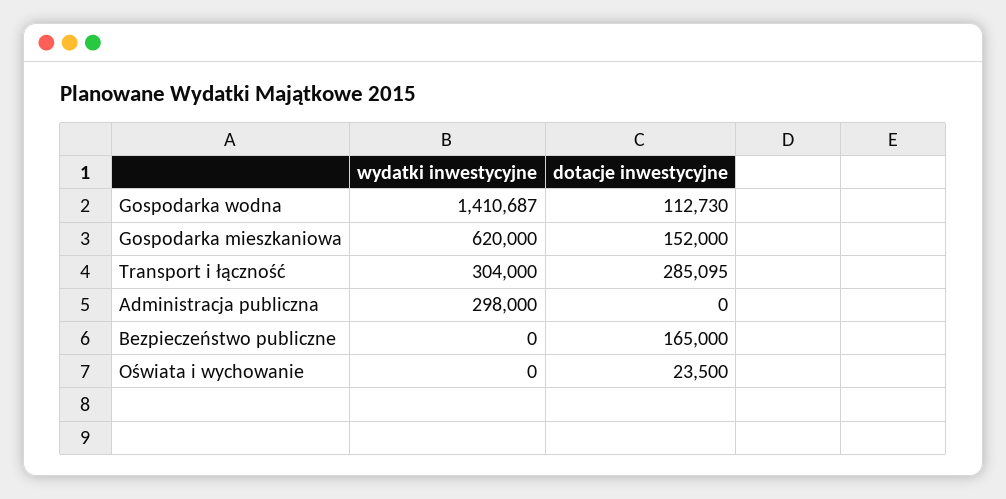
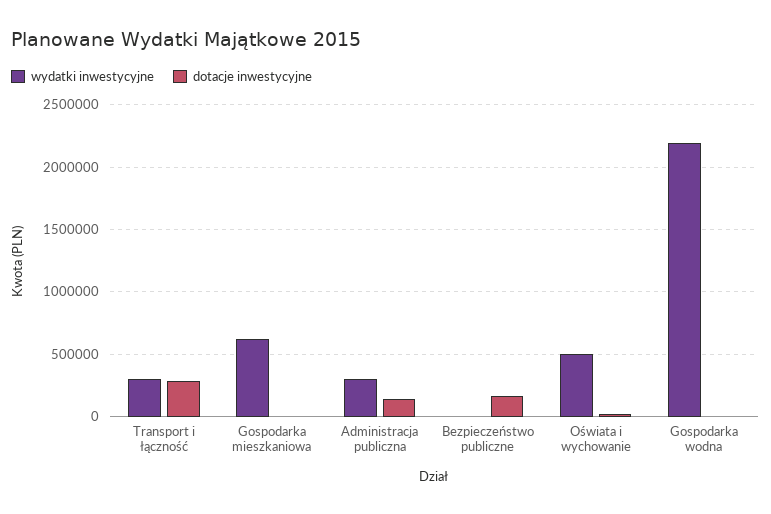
  {
    "wydatki inwestycyjne": {
-     "Gospodarka wodna": 1410687,
+     "Gospodarka wodna": 2200000,
      "Gospodarka mieszkaniowa": 620000,
      "Transport i łączność": 304000,
      "Administracja publiczna": 298000,
      "Bezpieczeństwo publiczne": 0,
-     "Oświata i wychowanie": 0
+     "Oświata i wychowanie": 500000
    },
    "dotacje inwestycyjne": {
-     "Gospodarka wodna": 112730,
+     "Gospodarka wodna": 0,
-     "Gospodarka mieszkaniowa": 152000,
+     "Gospodarka mieszkaniowa": 0,
      "Transport i łączność": 285095,
-     "Administracja publiczna": 0,
+     "Administracja publiczna": 150000,
      "Bezpieczeństwo publiczne": 165000,
      "Oświata i wychowanie": 23500
    }
  }

